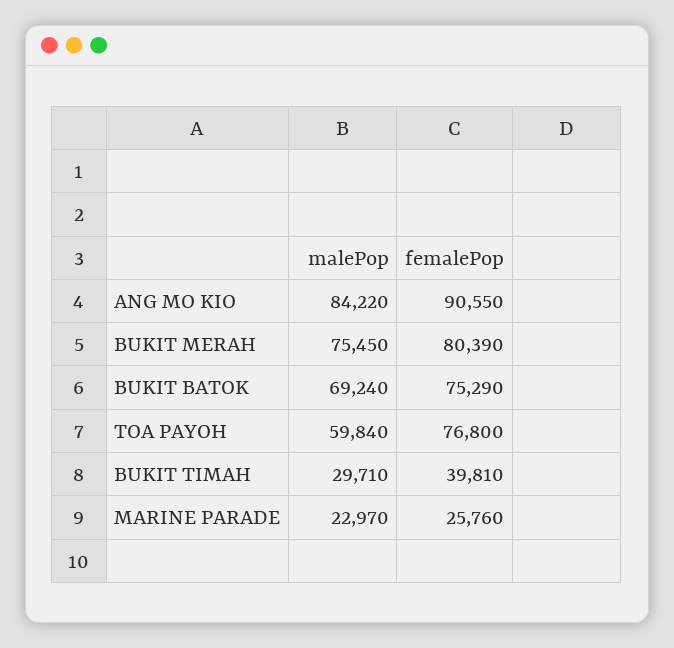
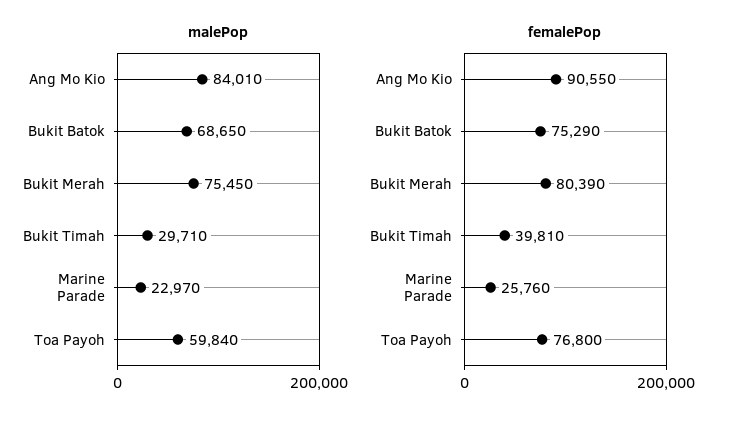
  {
    "malePop": {
-     "ANG MO KIO": 84220,
+     "ANG MO KIO": 84010,
      "BUKIT MERAH": 75450,
-     "BUKIT BATOK": 69240,
+     "BUKIT BATOK": 68650,
      "TOA PAYOH": 59840,
      "BUKIT TIMAH": 29710,
      "MARINE PARADE": 22970
    },
    "femalePop": {
      "ANG MO KIO": 90550,
      "BUKIT MERAH": 80390,
      "BUKIT BATOK": 75290,
      "TOA PAYOH": 76800,
      "BUKIT TIMAH": 39810,
      "MARINE PARADE": 25760
    }
  }

